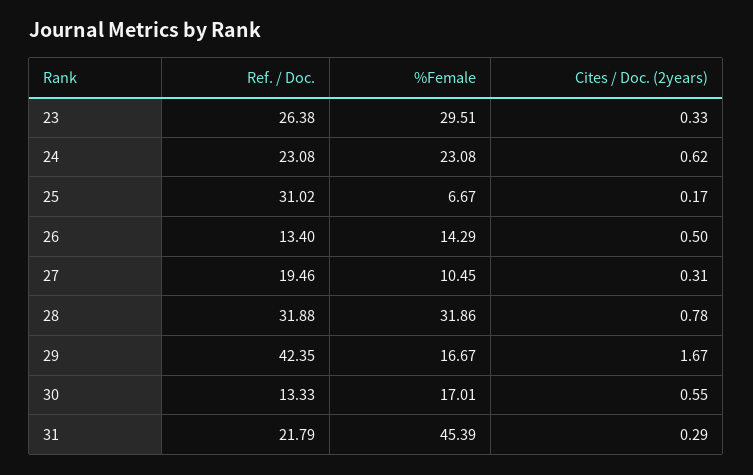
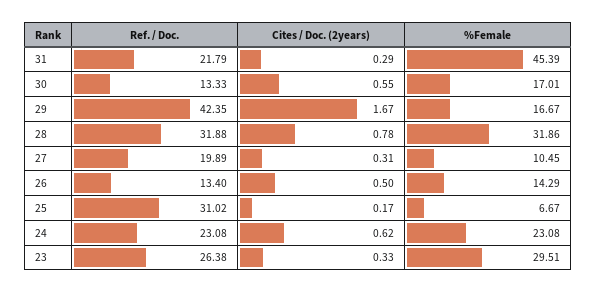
  {
    "Ref. / Doc.": {
      "23": 26.38,
      "24": 23.08,
      "25": 31.02,
      "26": 13.4,
-     "27": 19.46,
+     "27": 19.89,
      "28": 31.88,
      "29": 42.35,
      "30": 13.33,
      "31": 21.79
    },
    "%Female": {
      "23": 29.51,
      "24": 23.08,
      "25": 6.67,
      "26": 14.29,
      "27": 10.45,
      "28": 31.86,
      "29": 16.67,
      "30": 17.01,
      "31": 45.39
    },
    "Cites / Doc. (2years)": {
      "23": 0.33,
      "24": 0.62,
      "25": 0.17,
      "26": 0.5,
      "27": 0.31,
      "28": 0.78,
      "29": 1.67,
      "30": 0.55,
      "31": 0.29
    }
  }

